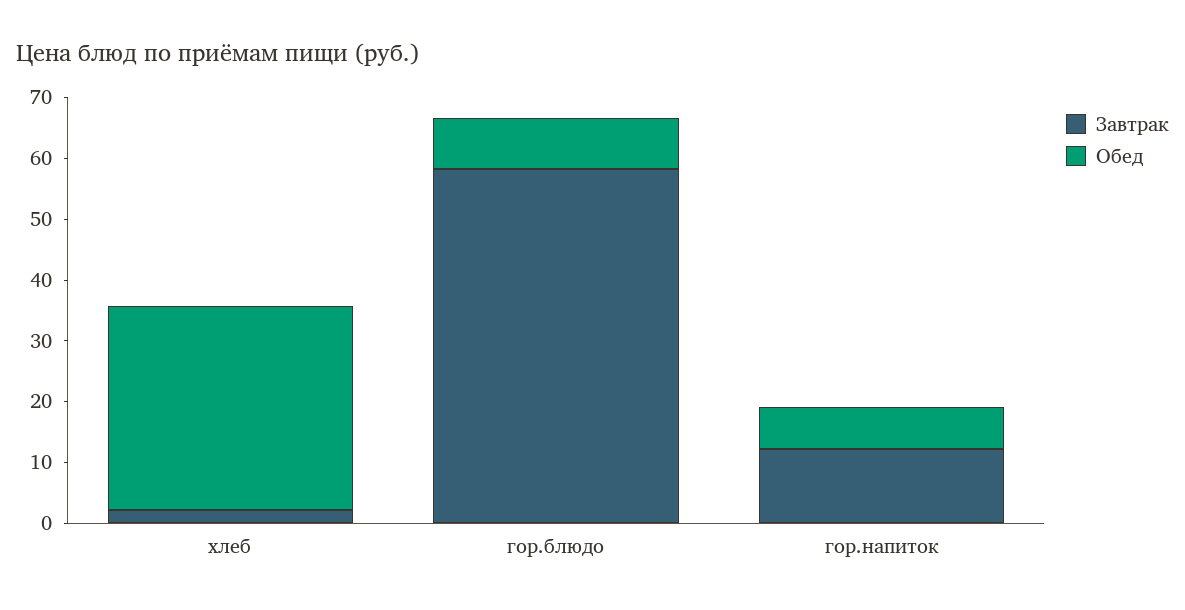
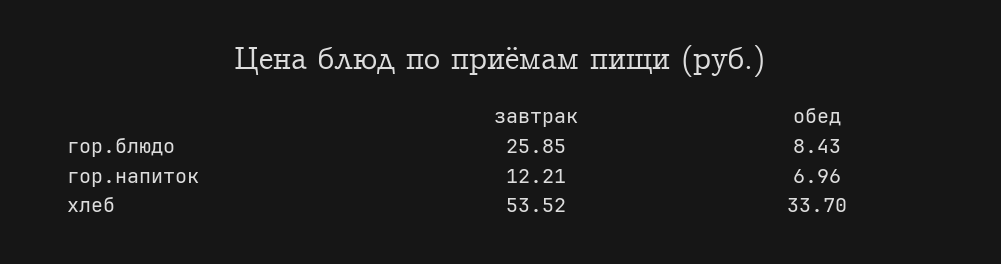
  {
    "Завтрак": {
-     "хлеб": 2,
+     "хлеб": 53.52,
-     "гор.блюдо": 58,
+     "гор.блюдо": 25.85,
      "гор.напиток": 12.21
    },
    "Обед": {
      "хлеб": 33.7,
      "гор.блюдо": 8.43,
      "гор.напиток": 6.96
    }
  }

